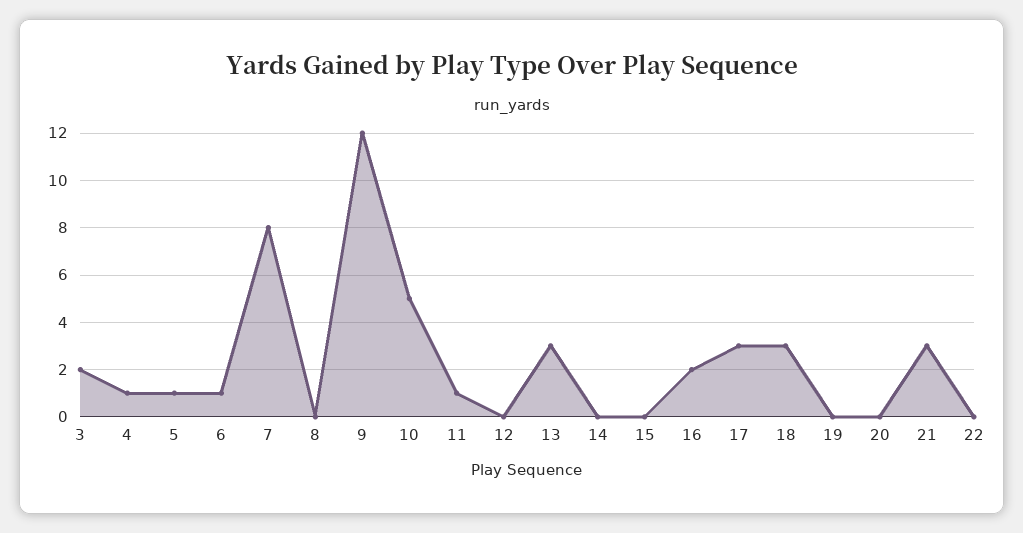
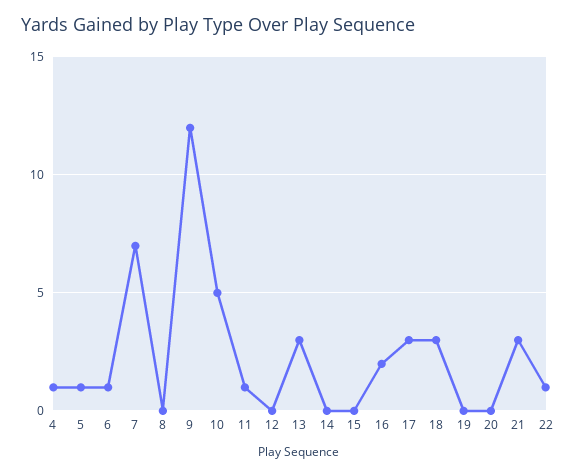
  {
-   "3": 2,
    "4": 1,
    "5": 1,
    "6": 1,
-   "7": 8,
+   "7": 7,
    "8": 0,
    "9": 12,
    "10": 5,
    "11": 1,
    "12": 0,
    "13": 3,
    "14": 0,
    "15": 0,
    "16": 2,
    "17": 3,
    "18": 3,
    "19": 0,
    "20": 0,
    "21": 3,
-   "22": 0
+   "22": 1
  }

